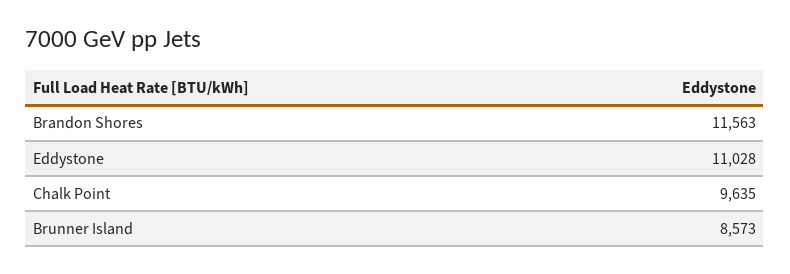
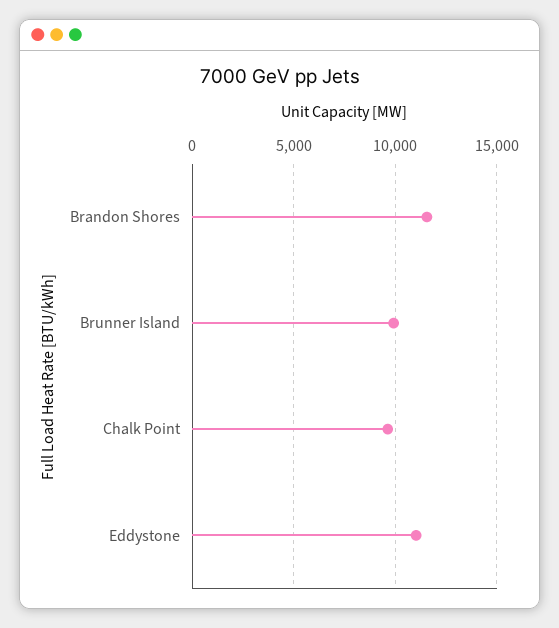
  {
    "Brandon Shores": 11563,
    "Eddystone": 11028,
    "Chalk Point": 9635,
-   "Brunner Island": 8573
+   "Brunner Island": 10000
  }

